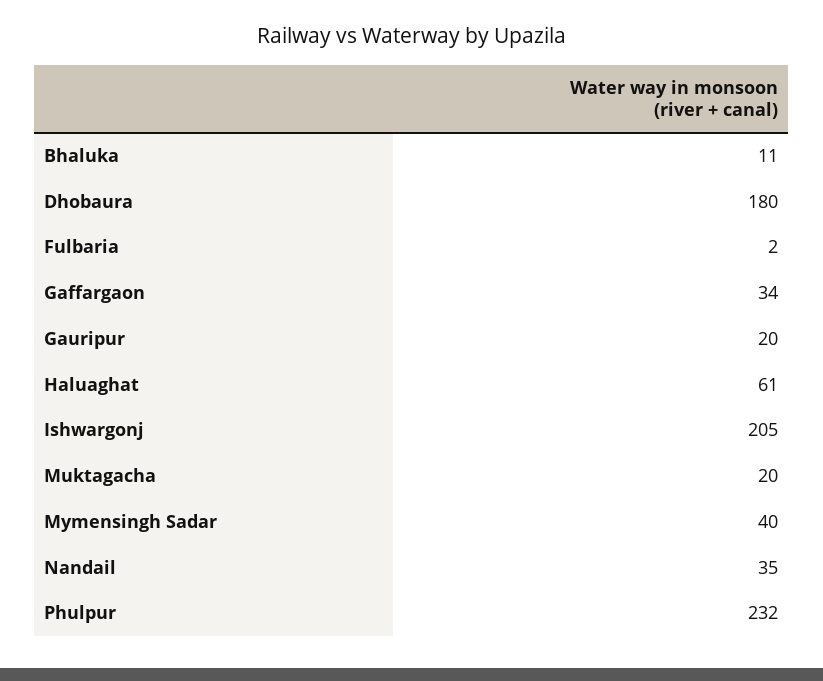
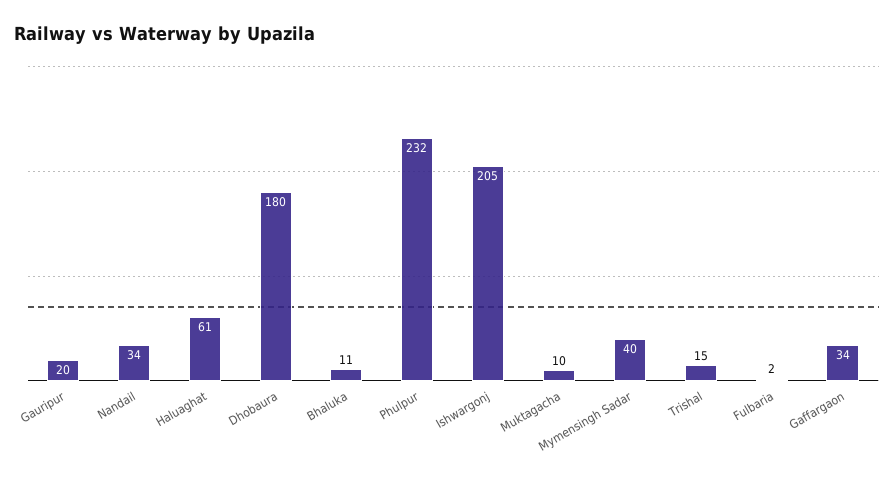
  {
    "Bhaluka": 11,
    "Dhobaura": 180,
    "Fulbaria": 2,
    "Gaffargaon": 34,
    "Gauripur": 20,
    "Haluaghat": 61,
    "Ishwargonj": 205,
-   "Muktagacha": 20,
+   "Muktagacha": 10,
    "Mymensingh Sadar": 40,
-   "Nandail": 35,
+   "Nandail": 34,
-   "Phulpur": 232
+   "Phulpur": 232,
+   "Trishal": 15
  }

